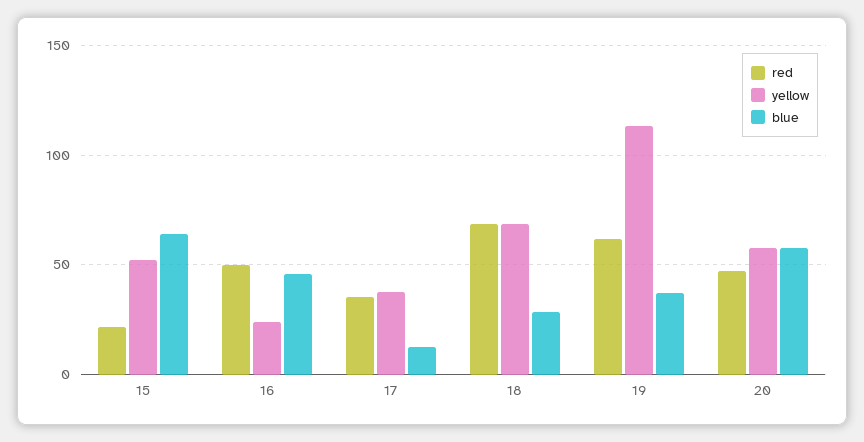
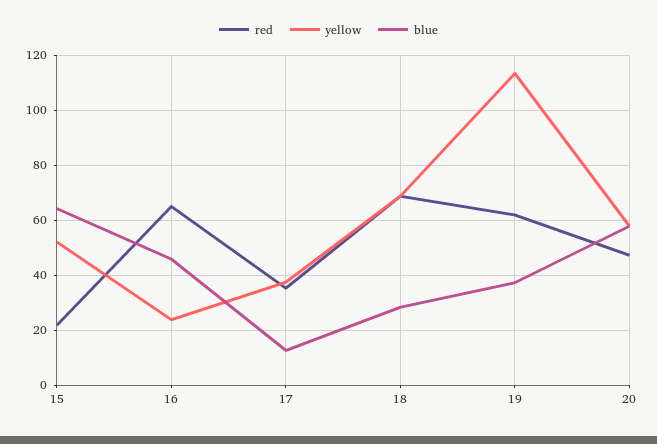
  {
    "red": {
      "15": 22.5,
-     "16": 50,
+     "16": 65,
      "17": 35,
      "18": 70,
      "19": 62.5,
      "20": 47.5
    },
    "yellow": {
      "15": 52.5,
      "16": 25,
      "17": 37.5,
      "18": 70,
      "19": 112.5,
      "20": 57.5
    },
    "blue": {
      "15": 65,
      "16": 45,
      "17": 12.5,
      "18": 27.5,
      "19": 37.5,
      "20": 57.5
    }
  }

